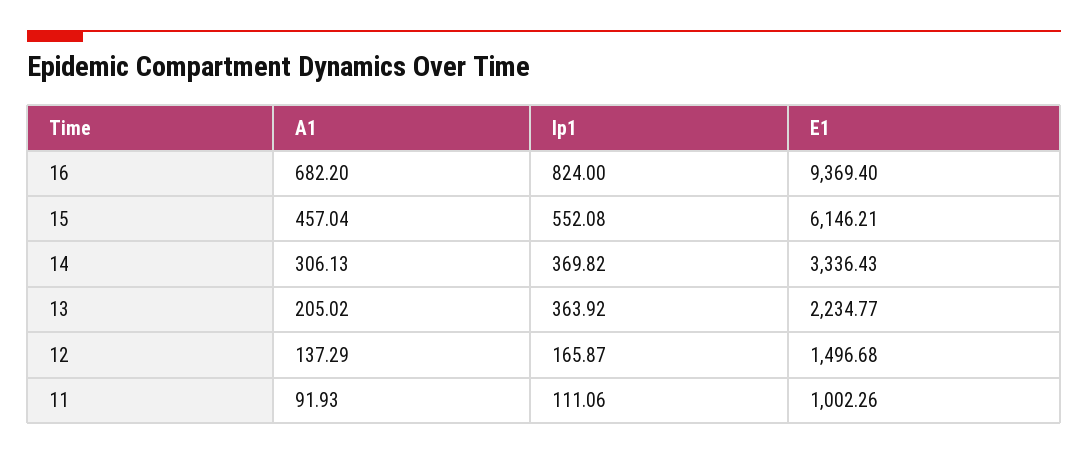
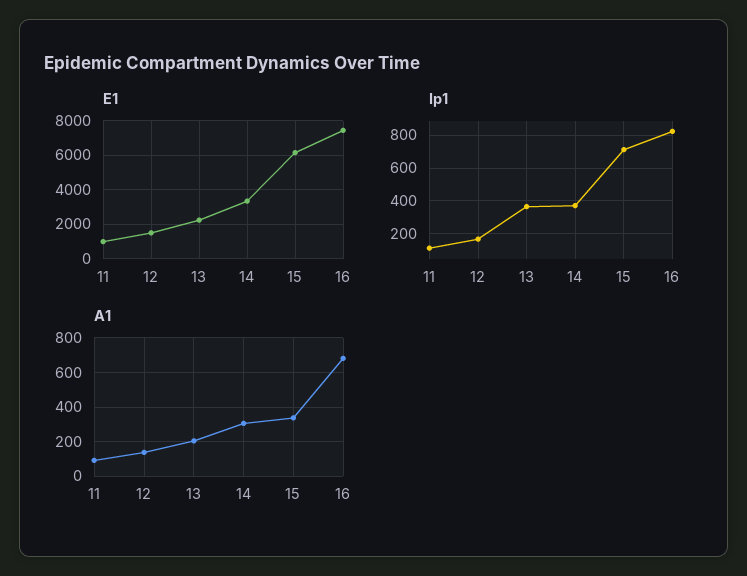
  {
    "A1": {
      "16": 682.2,
-     "15": 457.04,
+     "15": 350,
      "14": 306.13,
      "13": 205.02,
      "12": 137.29,
      "11": 91.93
    },
    "Ip1": {
      "16": 824,
-     "15": 552.08,
+     "15": 700,
      "14": 369.82,
      "13": 363.92,
      "12": 165.87,
      "11": 111.06
    },
    "E1": {
-     "16": 9369.4,
+     "16": 7500,
      "15": 6146.21,
      "14": 3336.43,
      "13": 2234.77,
      "12": 1496.68,
      "11": 1002.26
    }
  }

